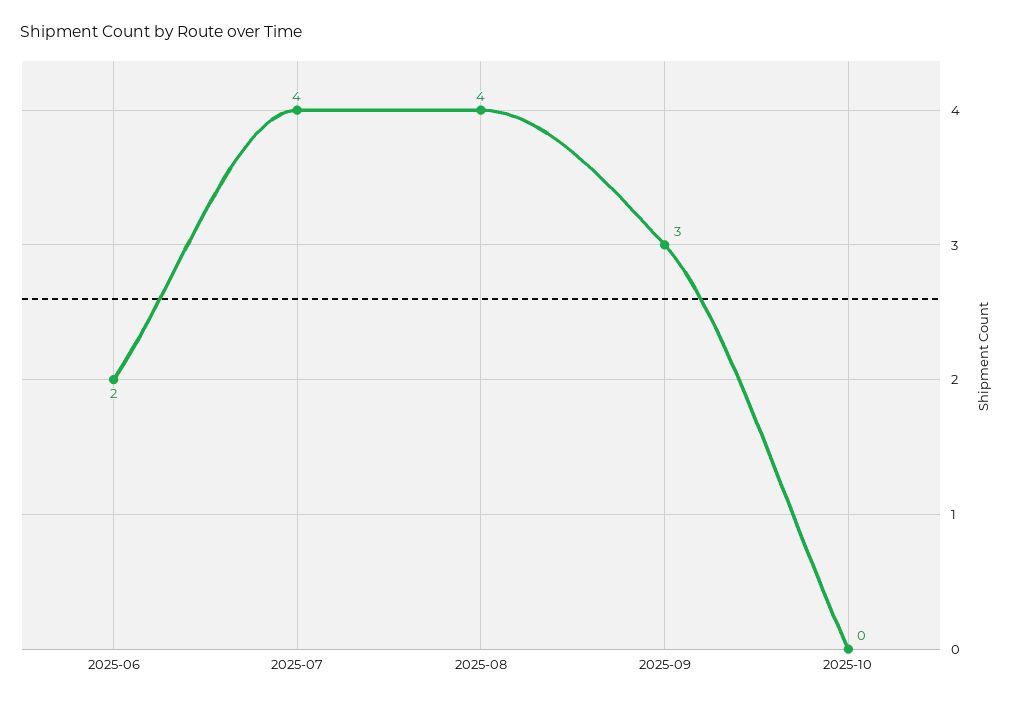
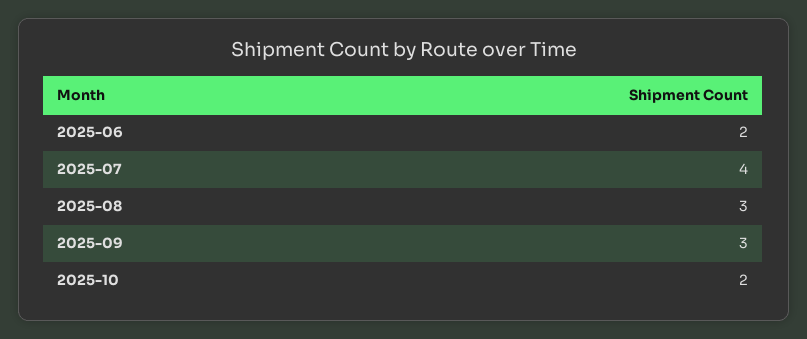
  {
    "2025-06": 2,
    "2025-07": 4,
-   "2025-08": 4,
+   "2025-08": 3,
    "2025-09": 3,
-   "2025-10": 0
+   "2025-10": 2
  }

